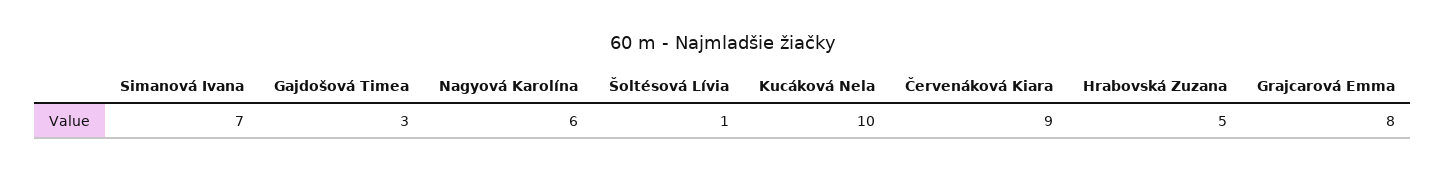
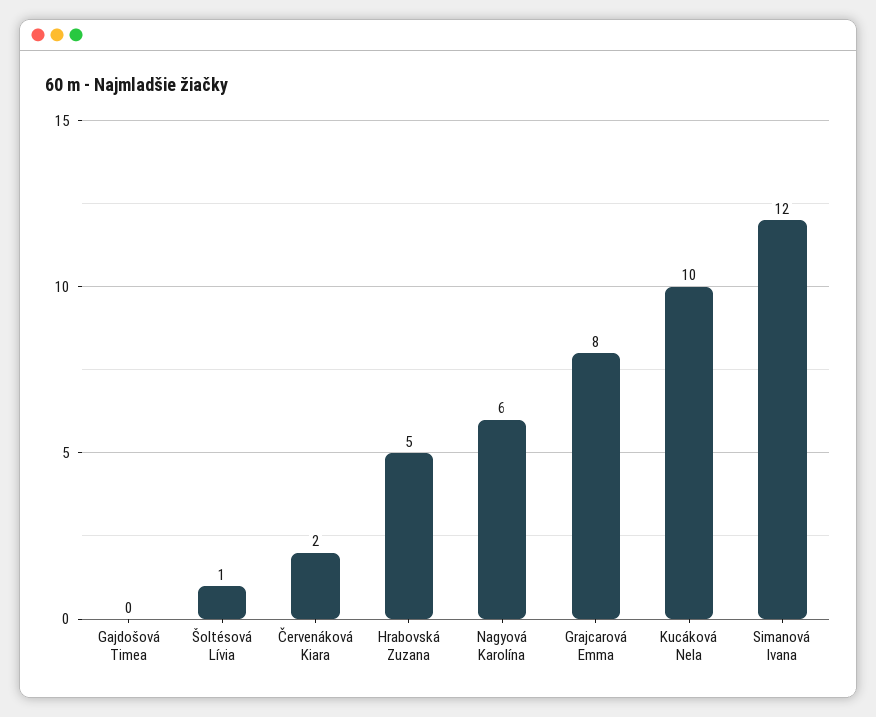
  {
-   "Simanová Ivana": 7,
+   "Simanová Ivana": 12,
-   "Gajdošová Timea": 3,
+   "Gajdošová Timea": 0,
    "Nagyová Karolína": 6,
    "Šoltésová Lívia": 1,
    "Kucáková Nela": 10,
-   "Červenáková Kiara": 9,
+   "Červenáková Kiara": 2,
    "Hrabovská Zuzana": 5,
    "Grajcarová Emma": 8
  }

